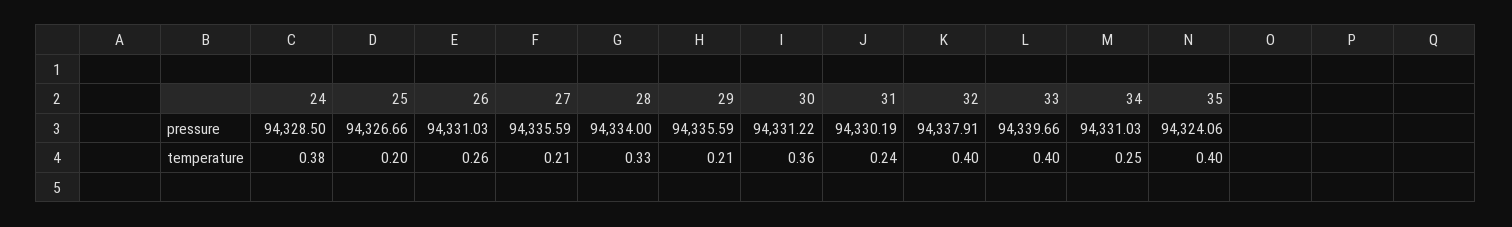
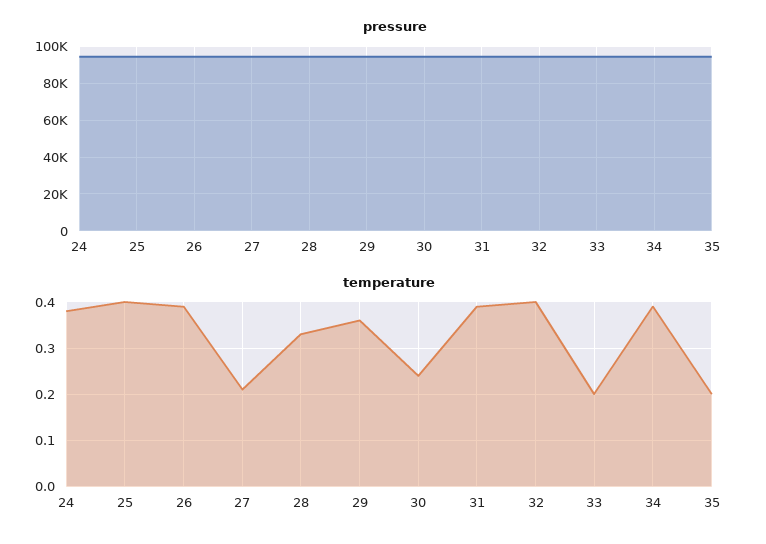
  {
    "pressure": {
      "24": 94328.5,
      "25": 94326.66,
      "26": 94331.03,
      "27": 94335.59,
      "28": 94334,
      "29": 94335.59,
      "30": 94331.22,
      "31": 94330.19,
      "32": 94337.91,
      "33": 94339.66,
      "34": 94331.03,
      "35": 94324.06
    },
    "temperature": {
      "24": 0.38,
-     "25": 0.2,
+     "25": 0.4,
-     "26": 0.26,
+     "26": 0.4,
      "27": 0.21,
      "28": 0.33,
-     "29": 0.21,
+     "29": 0.35,
-     "30": 0.36,
+     "30": 0.25,
-     "31": 0.24,
+     "31": 0.4,
      "32": 0.4,
-     "33": 0.4,
+     "33": 0.2,
-     "34": 0.25,
+     "34": 0.4,
-     "35": 0.4
+     "35": 0.2
    }
  }

